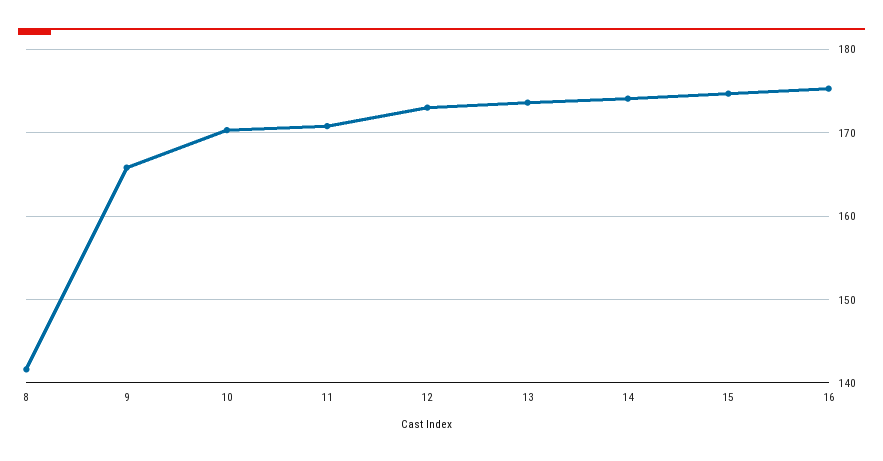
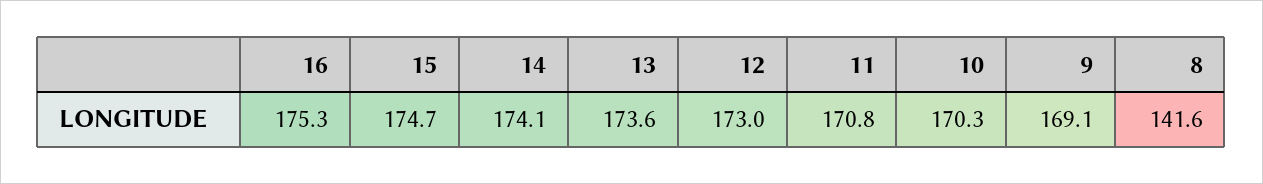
  {
    "8": 141.6,
-   "9": 166,
+   "9": 169.1,
    "10": 170.3,
    "11": 170.8,
    "12": 173,
    "13": 173.6,
    "14": 174.1,
    "15": 174.7,
    "16": 175.3
  }

